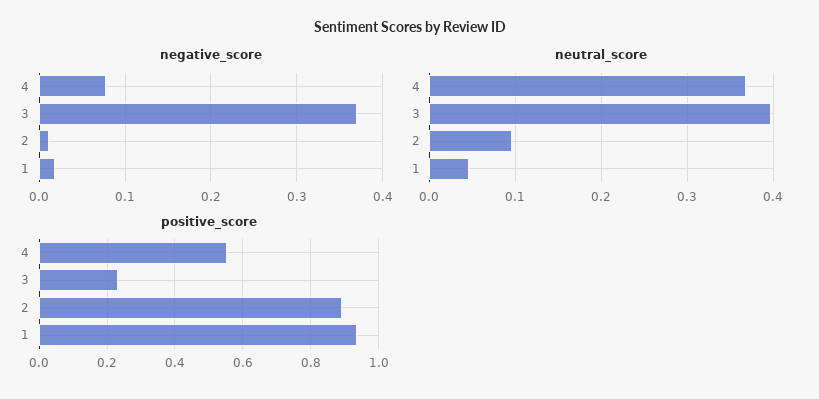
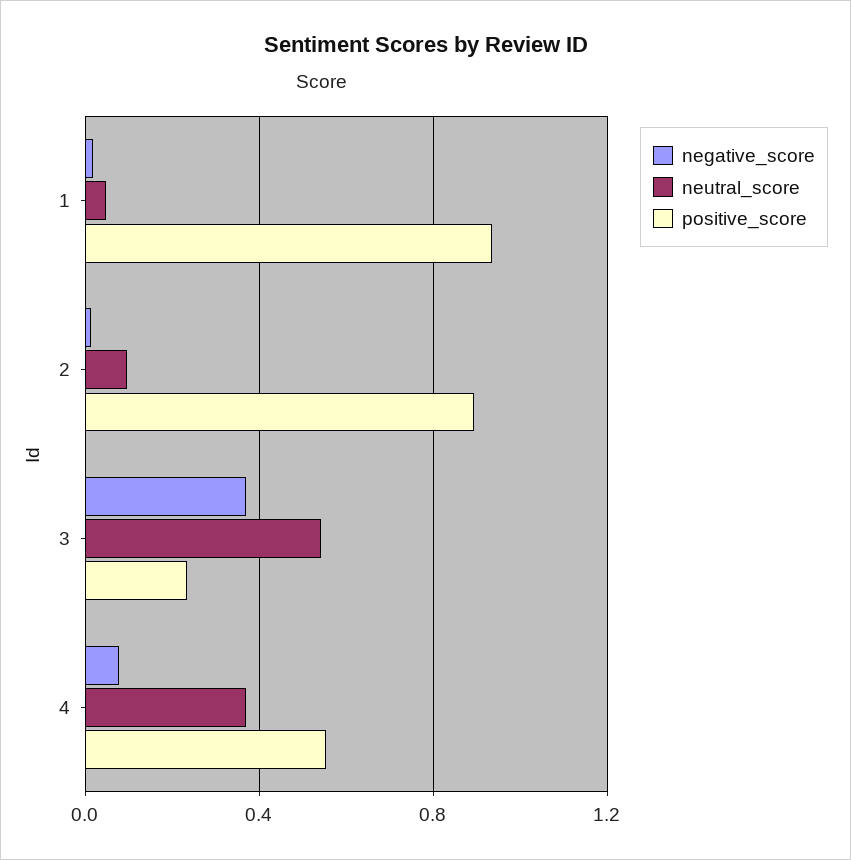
  {
    "negative_score": {
      "4": 0.08,
      "3": 0.37,
      "2": 0.01,
      "1": 0.02
    },
    "neutral_score": {
      "4": 0.37,
-     "3": 0.4,
+     "3": 0.55,
      "2": 0.1,
      "1": 0.05
    },
    "positive_score": {
      "4": 0.56,
      "3": 0.24,
      "2": 0.9,
      "1": 0.94
    }
  }

